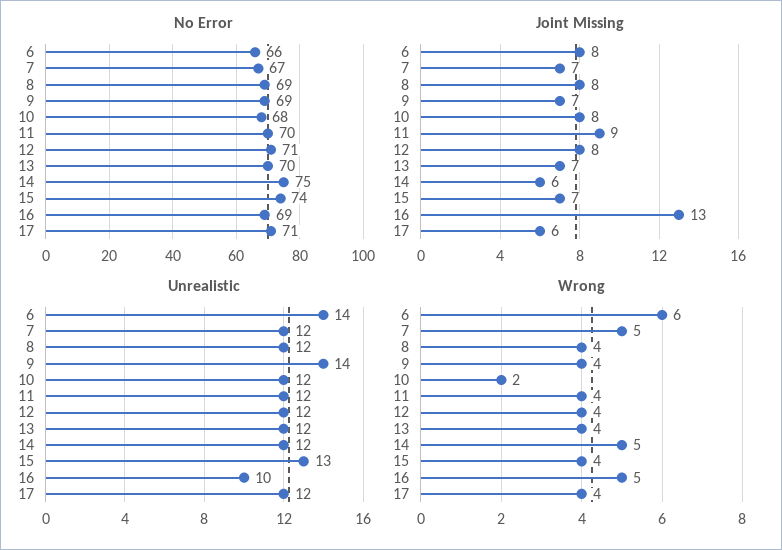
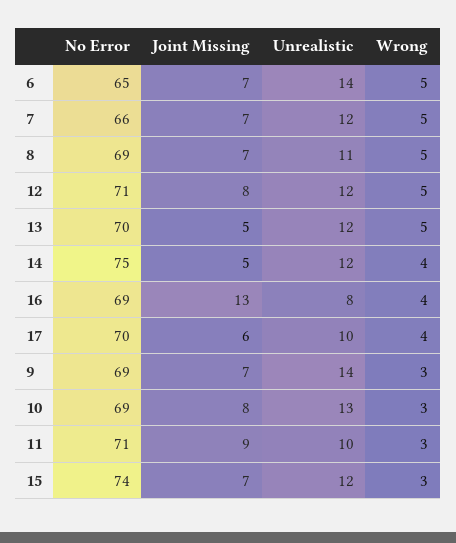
  {
    "No Error": {
-     "6": 66,
+     "6": 65,
-     "7": 67,
+     "7": 66,
      "8": 69,
      "9": 69,
-     "10": 68,
+     "10": 69,
-     "11": 70,
+     "11": 71,
      "12": 71,
      "13": 70,
      "14": 75,
      "15": 74,
      "16": 69,
-     "17": 71
+     "17": 70
    },
    "Joint Missing": {
-     "6": 8,
+     "6": 7,
      "7": 7,
-     "8": 8,
+     "8": 7,
      "9": 7,
      "10": 8,
      "11": 9,
      "12": 8,
-     "13": 7,
+     "13": 5,
-     "14": 6,
+     "14": 5,
      "15": 7,
      "16": 13,
      "17": 6
    },
    "Unrealistic": {
      "6": 14,
      "7": 12,
-     "8": 12,
+     "8": 11,
      "9": 14,
-     "10": 12,
+     "10": 13,
-     "11": 12,
+     "11": 10,
      "12": 12,
      "13": 12,
      "14": 12,
-     "15": 13,
+     "15": 12,
-     "16": 10,
+     "16": 8,
-     "17": 12
+     "17": 10
    },
    "Wrong": {
-     "6": 6,
+     "6": 5,
      "7": 5,
-     "8": 4,
+     "8": 5,
-     "9": 4,
+     "9": 3,
-     "10": 2,
+     "10": 3,
-     "11": 4,
+     "11": 3,
-     "12": 4,
+     "12": 5,
-     "13": 4,
+     "13": 5,
-     "14": 5,
+     "14": 4,
-     "15": 4,
+     "15": 3,
-     "16": 5,
+     "16": 4,
      "17": 4
    }
  }

